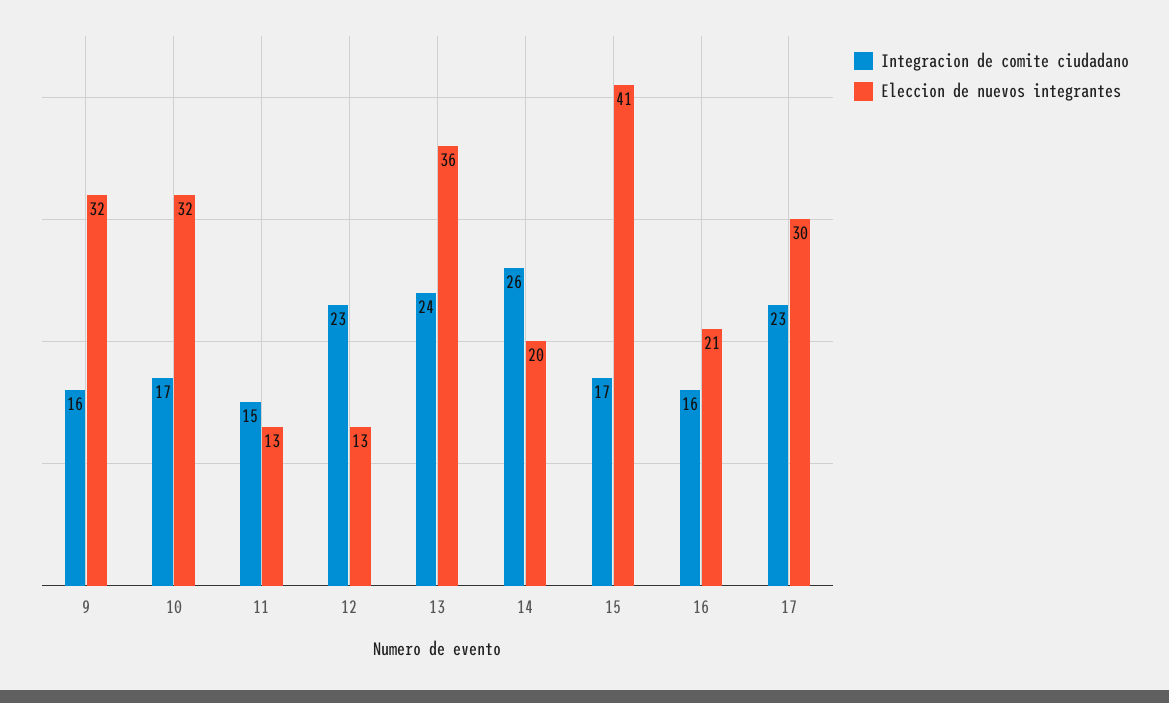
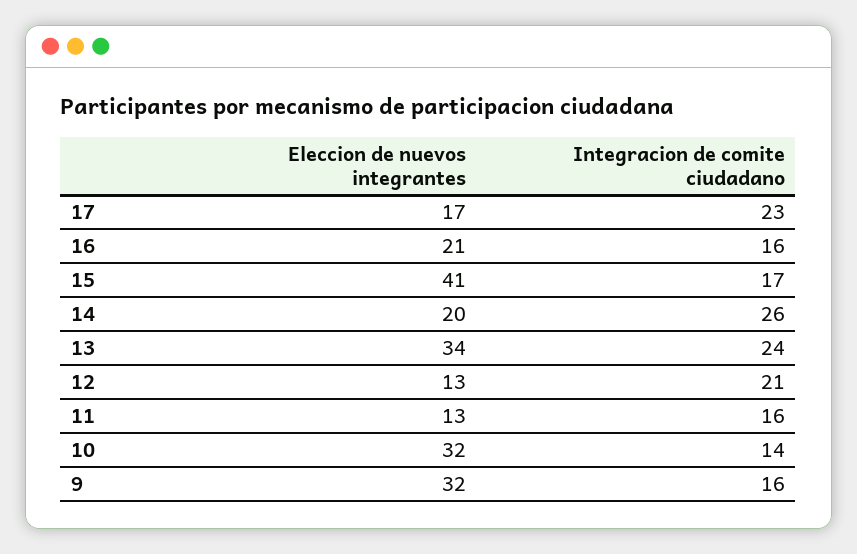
  {
    "Integracion de comite ciudadano": {
      "9": 16,
-     "10": 17,
+     "10": 14,
-     "11": 15,
+     "11": 16,
-     "12": 23,
+     "12": 21,
      "13": 24,
      "14": 26,
      "15": 17,
      "16": 16,
      "17": 23
    },
    "Eleccion de nuevos integrantes": {
      "9": 32,
      "10": 32,
      "11": 13,
      "12": 13,
-     "13": 36,
+     "13": 34,
      "14": 20,
      "15": 41,
      "16": 21,
-     "17": 30
+     "17": 17
    }
  }

